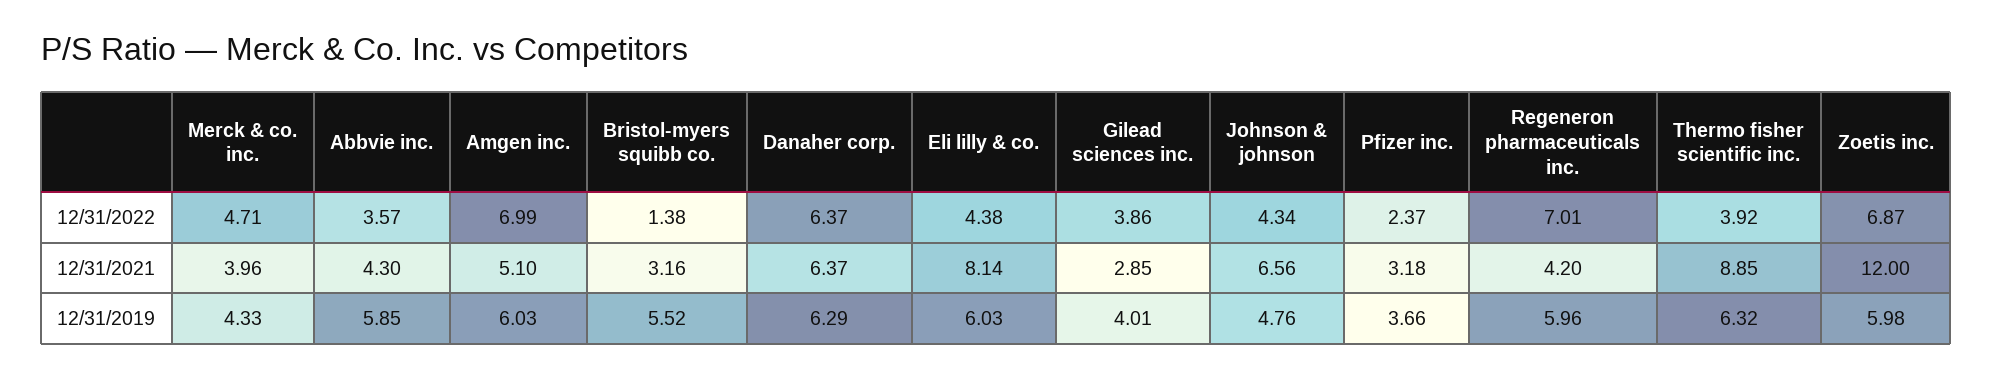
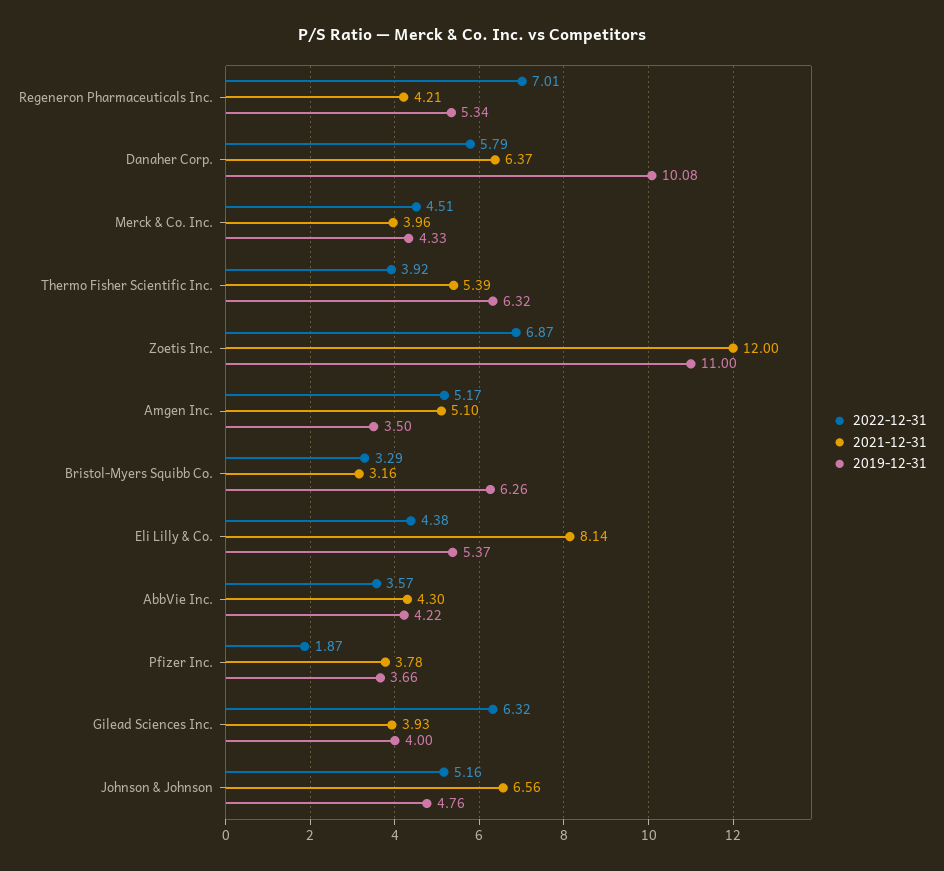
  {
    "12/31/2022": {
-     "Merck & co. inc.": 4.71,
+     "Merck & co. inc.": 4.51,
      "Abbvie inc.": 3.57,
-     "Amgen inc.": 6.99,
+     "Amgen inc.": 5.17,
-     "Bristol-myers squibb co.": 1.38,
+     "Bristol-myers squibb co.": 3.29,
-     "Danaher corp.": 6.37,
+     "Danaher corp.": 5.79,
      "Eli lilly & co.": 4.38,
-     "Gilead sciences inc.": 3.86,
+     "Gilead sciences inc.": 6.32,
-     "Johnson & johnson": 4.34,
+     "Johnson & johnson": 5.16,
-     "Pfizer inc.": 2.37,
+     "Pfizer inc.": 1.87,
      "Regeneron pharmaceuticals inc.": 7.01,
      "Thermo fisher scientific inc.": 3.92,
      "Zoetis inc.": 6.87
    },
    "12/31/2021": {
      "Merck & co. inc.": 3.96,
      "Abbvie inc.": 4.3,
      "Amgen inc.": 5.1,
      "Bristol-myers squibb co.": 3.16,
      "Danaher corp.": 6.37,
      "Eli lilly & co.": 8.14,
-     "Gilead sciences inc.": 2.85,
+     "Gilead sciences inc.": 3.93,
      "Johnson & johnson": 6.56,
-     "Pfizer inc.": 3.18,
+     "Pfizer inc.": 3.78,
-     "Regeneron pharmaceuticals inc.": 4.2,
+     "Regeneron pharmaceuticals inc.": 4.21,
-     "Thermo fisher scientific inc.": 8.85,
+     "Thermo fisher scientific inc.": 5.39,
      "Zoetis inc.": 12
    },
    "12/31/2019": {
      "Merck & co. inc.": 4.33,
-     "Abbvie inc.": 5.85,
+     "Abbvie inc.": 4.22,
-     "Amgen inc.": 6.03,
+     "Amgen inc.": 3.5,
-     "Bristol-myers squibb co.": 5.52,
+     "Bristol-myers squibb co.": 6.26,
-     "Danaher corp.": 6.29,
+     "Danaher corp.": 10.08,
-     "Eli lilly & co.": 6.03,
+     "Eli lilly & co.": 5.37,
-     "Gilead sciences inc.": 4.01,
+     "Gilead sciences inc.": 4,
      "Johnson & johnson": 4.76,
      "Pfizer inc.": 3.66,
-     "Regeneron pharmaceuticals inc.": 5.96,
+     "Regeneron pharmaceuticals inc.": 5.34,
      "Thermo fisher scientific inc.": 6.32,
-     "Zoetis inc.": 5.98
+     "Zoetis inc.": 11
    }
  }

